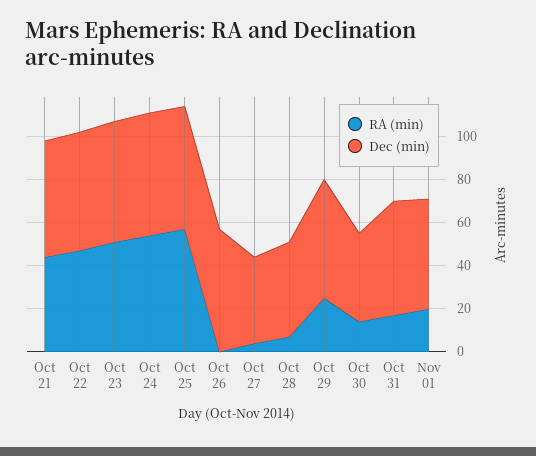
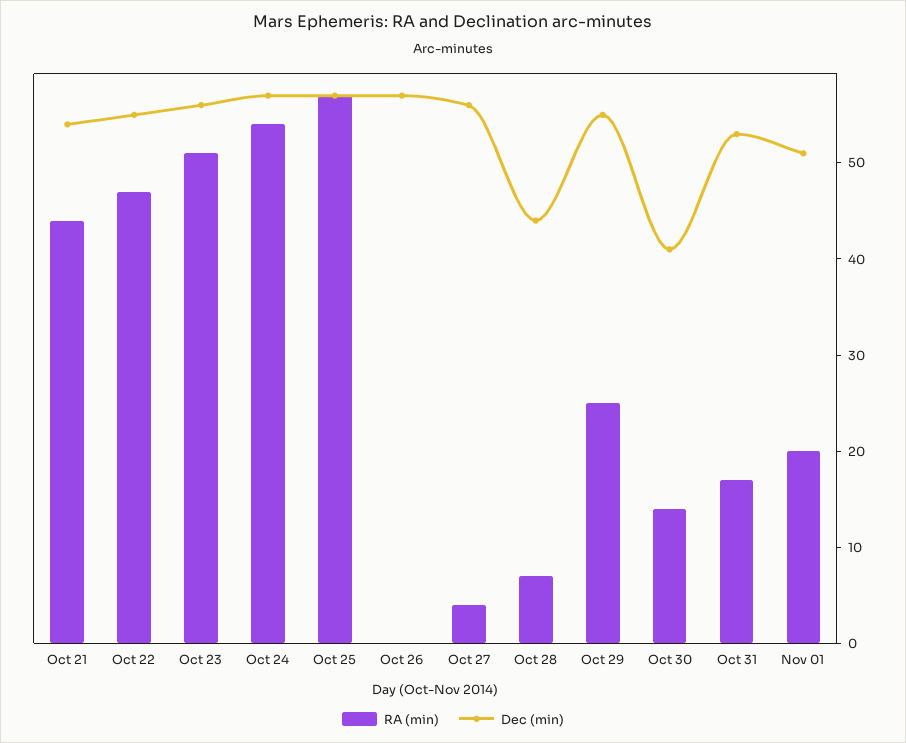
  {
    "RA (min)": {
      "Oct 21": 44,
      "Oct 22": 47,
      "Oct 23": 51,
      "Oct 24": 54,
      "Oct 25": 57,
      "Oct 26": 0,
      "Oct 27": 4,
      "Oct 28": 7,
      "Oct 29": 25,
      "Oct 30": 14,
      "Oct 31": 17,
      "Nov 01": 20
    },
    "Dec (min)": {
      "Oct 21": 54,
      "Oct 22": 55,
      "Oct 23": 56,
      "Oct 24": 57,
      "Oct 25": 57,
      "Oct 26": 57,
-     "Oct 27": 40,
+     "Oct 27": 56,
      "Oct 28": 44,
      "Oct 29": 55,
      "Oct 30": 41,
      "Oct 31": 53,
      "Nov 01": 51
    }
  }

